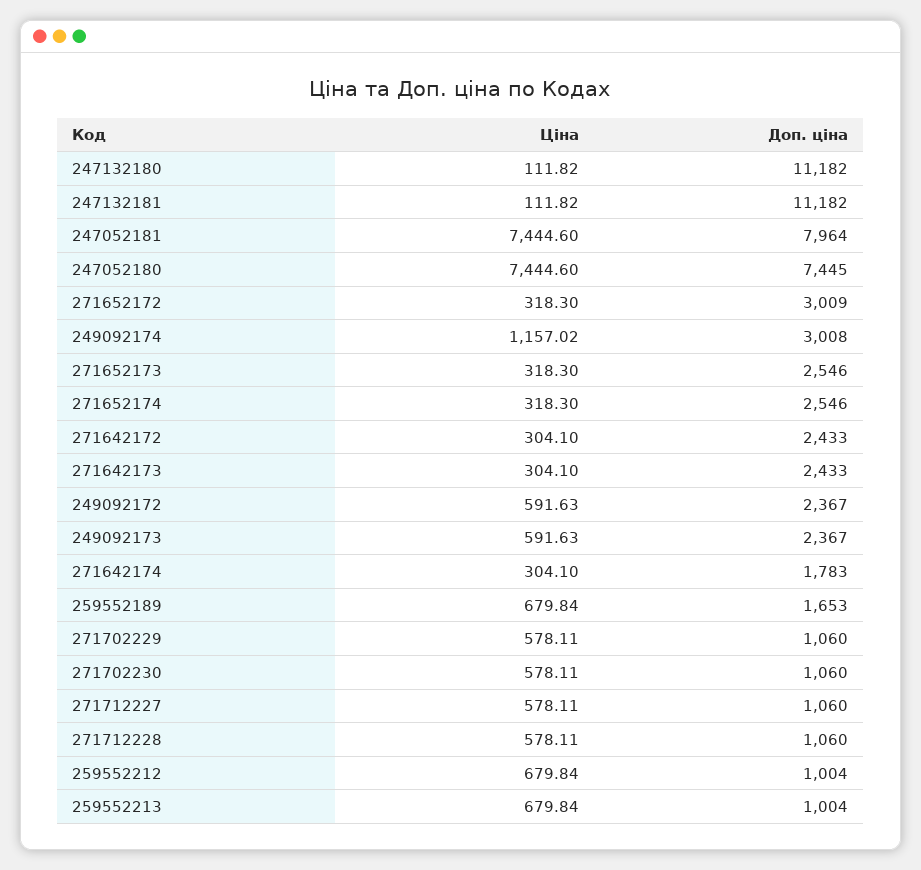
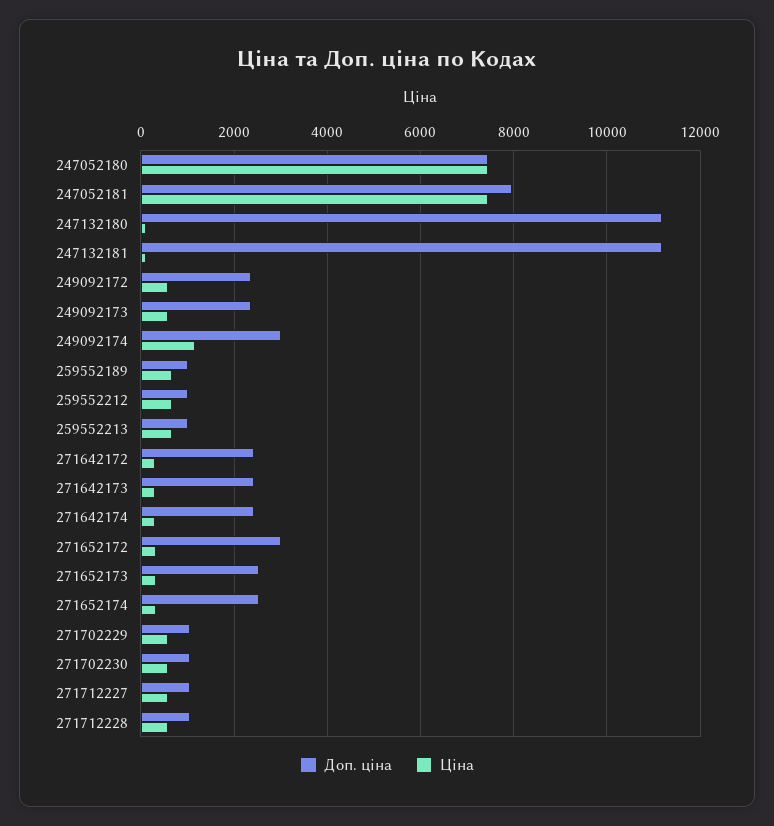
  {
    "Ціна": {
      "247132180": 111.82,
      "247132181": 111.82,
      "247052181": 7444.6,
      "247052180": 7444.6,
      "271652172": 318.3,
      "249092174": 1157.02,
      "271652173": 318.3,
      "271652174": 318.3,
      "271642172": 304.1,
      "271642173": 304.1,
      "249092172": 591.63,
      "249092173": 591.63,
      "271642174": 304.1,
      "259552189": 679.84,
      "271702229": 578.11,
      "271702230": 578.11,
      "271712227": 578.11,
      "271712228": 578.11,
      "259552212": 679.84,
      "259552213": 679.84
    },
    "Доп. ціна": {
      "247132180": 11182,
      "247132181": 11182,
      "247052181": 7964,
      "247052180": 7445,
      "271652172": 3009,
      "249092174": 3008,
      "271652173": 2546,
      "271652174": 2546,
      "271642172": 2433,
      "271642173": 2433,
      "249092172": 2367,
      "249092173": 2367,
-     "271642174": 1783,
+     "271642174": 2400,
-     "259552189": 1653,
+     "259552189": 1000,
      "271702229": 1060,
      "271702230": 1060,
      "271712227": 1060,
      "271712228": 1060,
      "259552212": 1004,
      "259552213": 1004
    }
  }

